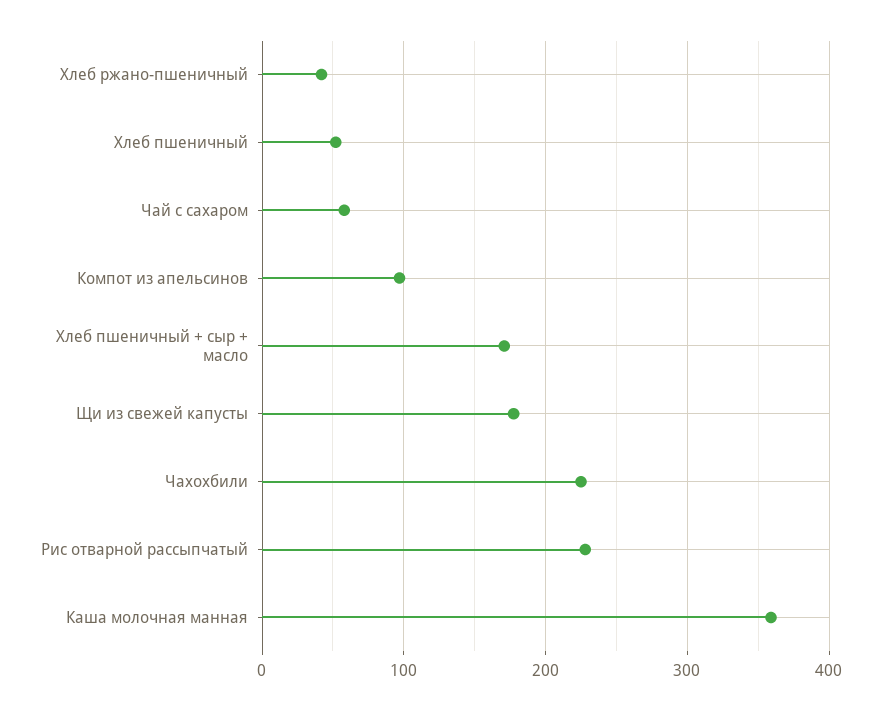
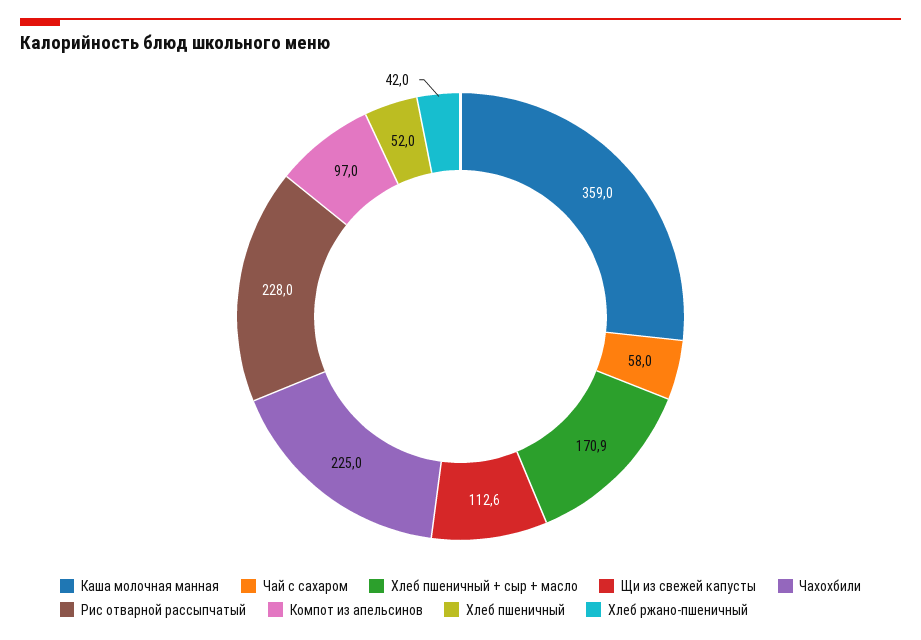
  {
    "Хлеб ржано-пшеничный": 42,
    "Хлеб пшеничный": 52,
    "Чай с сахаром": 58,
    "Компот из апельсинов": 97,
    "Хлеб пшеничный + сыр + масло": 170.9,
-   "Щи из свежей капусты": 180,
+   "Щи из свежей капусты": 112.6,
    "Чахохбили": 225,
    "Рис отварной рассыпчатый": 228,
    "Каша молочная манная": 359
  }

